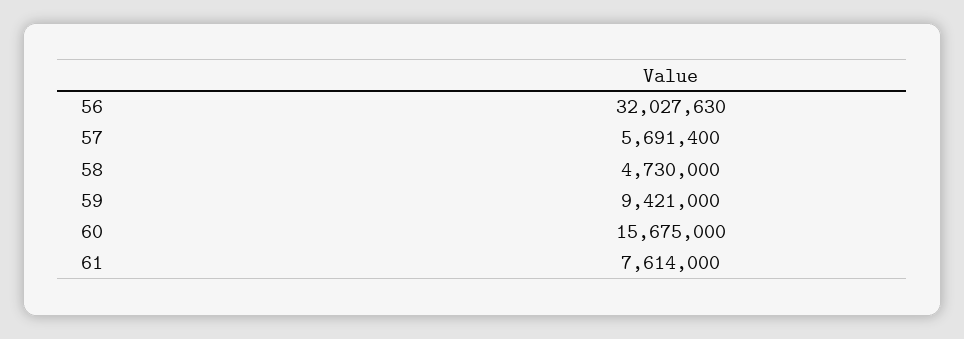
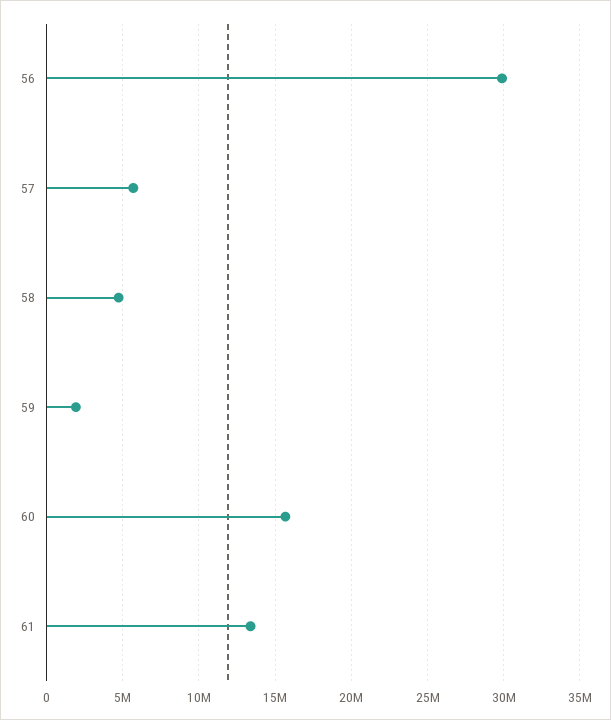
  {
-   "56": 32027630,
+   "56": 30000000,
    "57": 5691400,
    "58": 4730000,
-   "59": 9421000,
+   "59": 2000000,
    "60": 15675000,
-   "61": 7614000
+   "61": 13500000
  }

